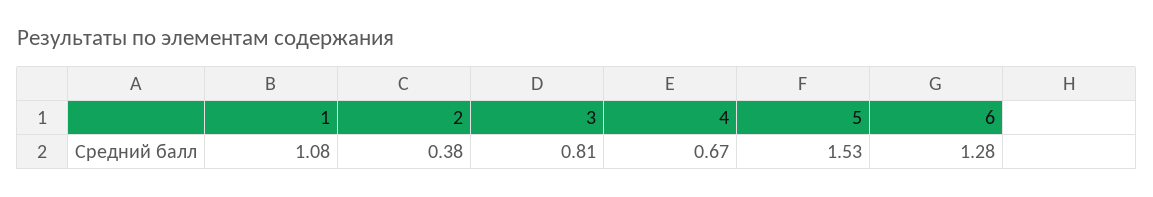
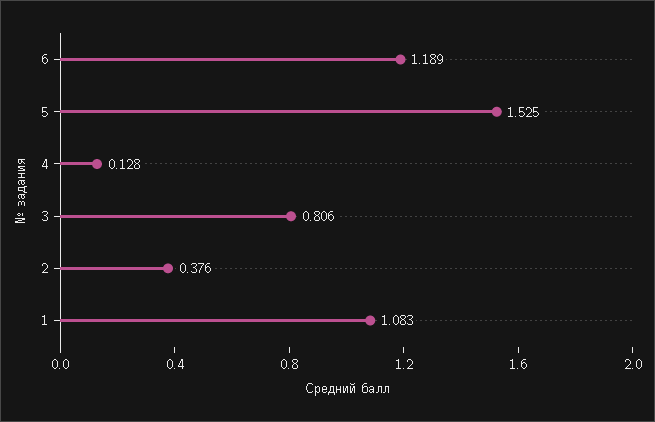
  {
    "1": 1.083,
    "2": 0.376,
    "3": 0.806,
-   "4": 0.67,
+   "4": 0.128,
    "5": 1.525,
-   "6": 1.28
+   "6": 1.189
  }

